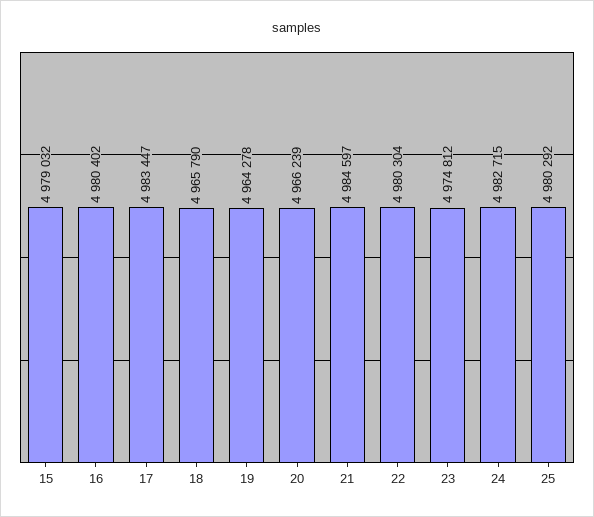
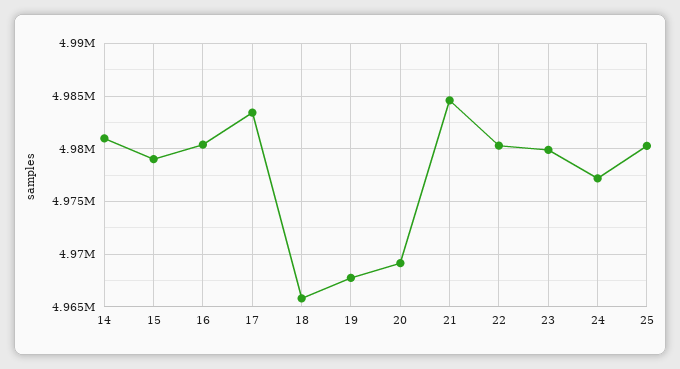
  {
    "15": 4979032,
    "16": 4980402,
    "17": 4983447,
    "18": 4965790,
-   "19": 4964278,
+   "19": 4968000,
-   "20": 4966239,
+   "20": 4969000,
    "21": 4984597,
    "22": 4980304,
-   "23": 4974812,
+   "23": 4980000,
-   "24": 4982715,
+   "24": 4977000,
-   "25": 4980292
+   "25": 4980292,
+   "14": 4981000
  }

